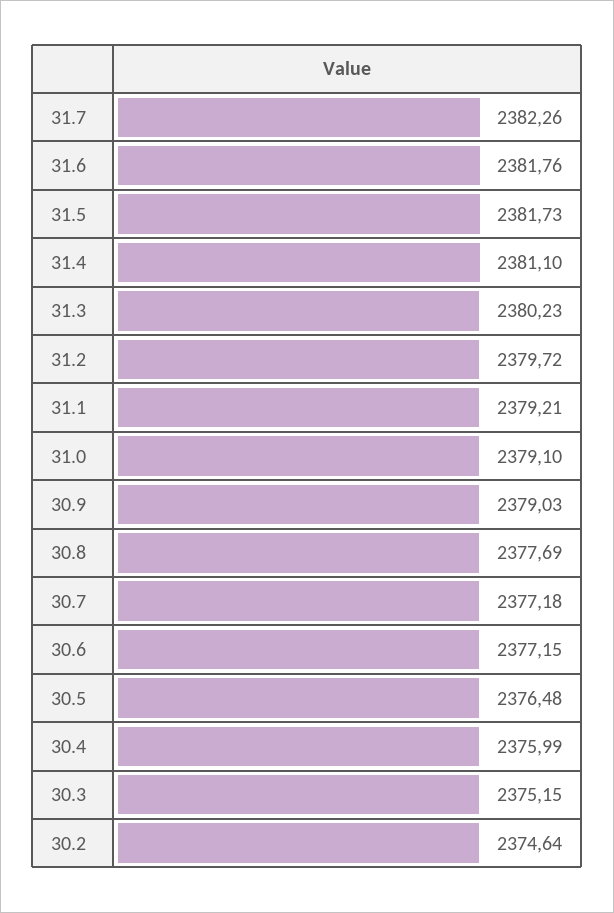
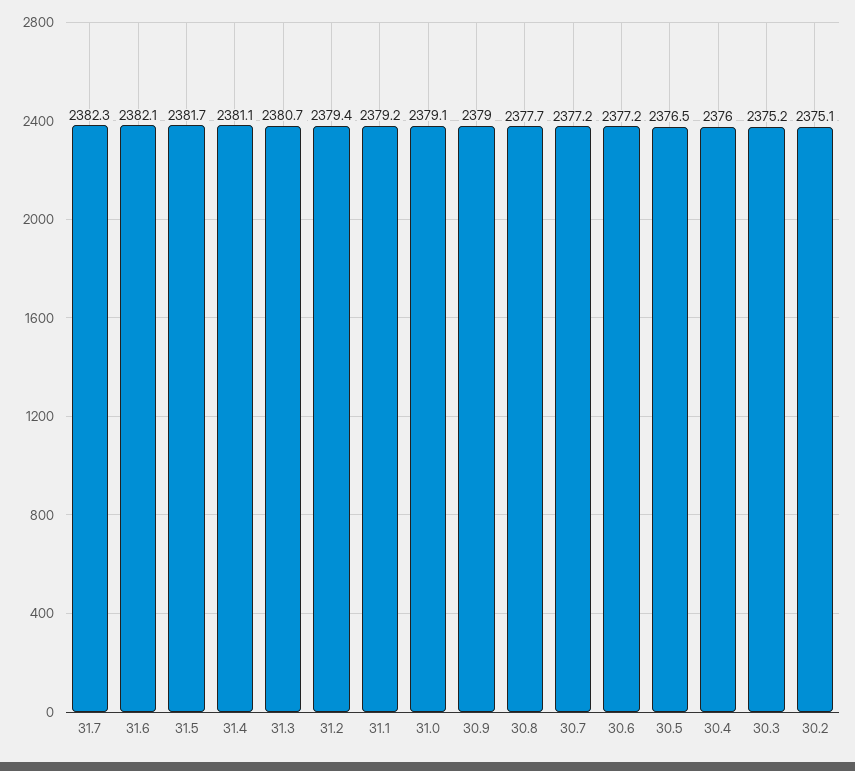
  {
    "31.7": 2382.26,
-   "31.6": 2381.76,
+   "31.6": 2382.1,
    "31.5": 2381.73,
    "31.4": 2381.1,
-   "31.3": 2380.23,
+   "31.3": 2380.7,
-   "31.2": 2379.72,
+   "31.2": 2379.4,
    "31.1": 2379.21,
    "31.0": 2379.1,
    "30.9": 2379.03,
    "30.8": 2377.69,
    "30.7": 2377.18,
    "30.6": 2377.15,
    "30.5": 2376.48,
    "30.4": 2375.99,
    "30.3": 2375.15,
-   "30.2": 2374.64
+   "30.2": 2375.1
  }

